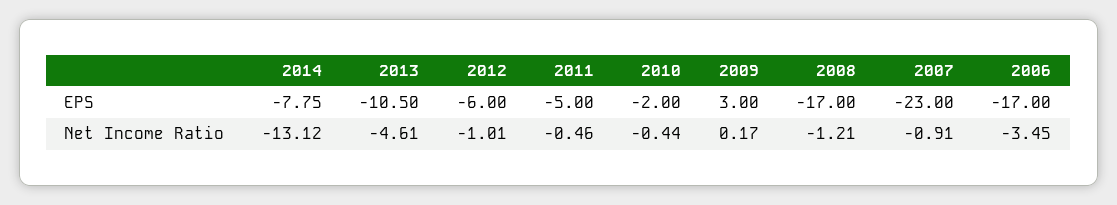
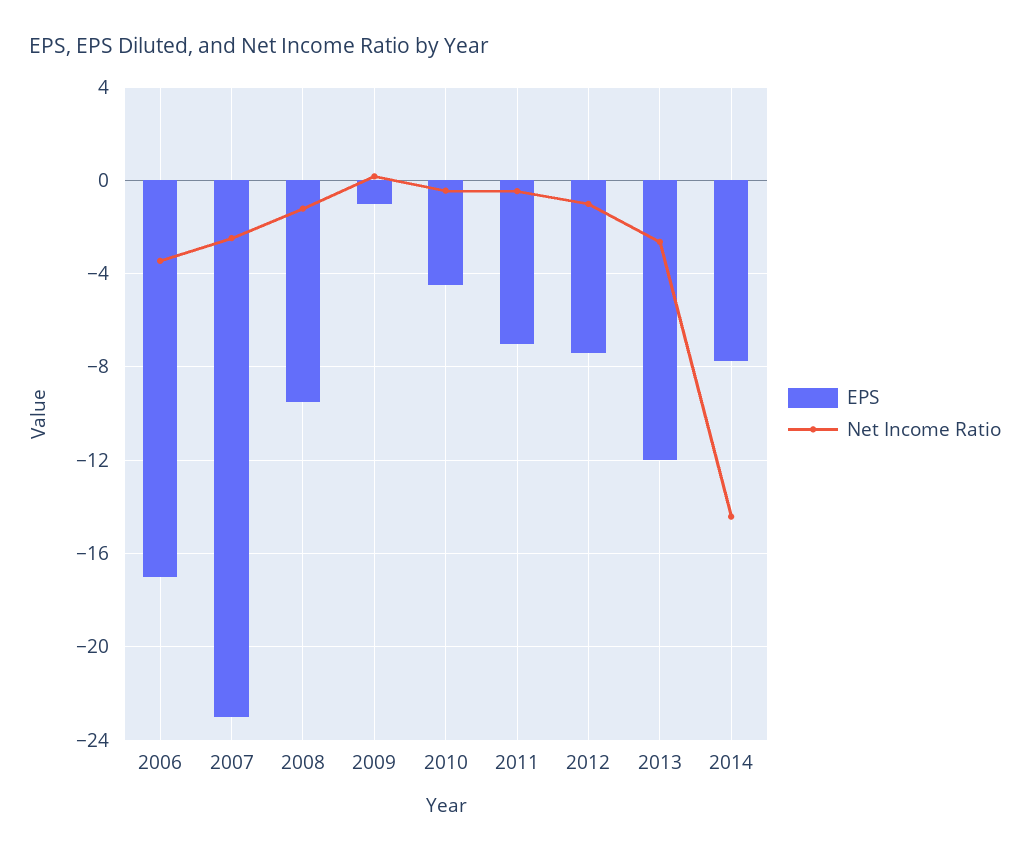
  {
    "EPS": {
      "2014": -7.75,
-     "2013": -10.5,
+     "2013": -12,
-     "2012": -6,
+     "2012": -7.5,
-     "2011": -5,
+     "2011": -7,
-     "2010": -2,
+     "2010": -4.5,
-     "2009": 3,
+     "2009": -1,
-     "2008": -17,
+     "2008": -9.5,
      "2007": -23,
      "2006": -17
    },
    "Net Income Ratio": {
-     "2014": -13.12,
+     "2014": -14.5,
-     "2013": -4.61,
+     "2013": -2.5,
      "2012": -1.01,
      "2011": -0.46,
      "2010": -0.44,
      "2009": 0.17,
      "2008": -1.21,
-     "2007": -0.91,
+     "2007": -2.5,
      "2006": -3.45
    }
  }

